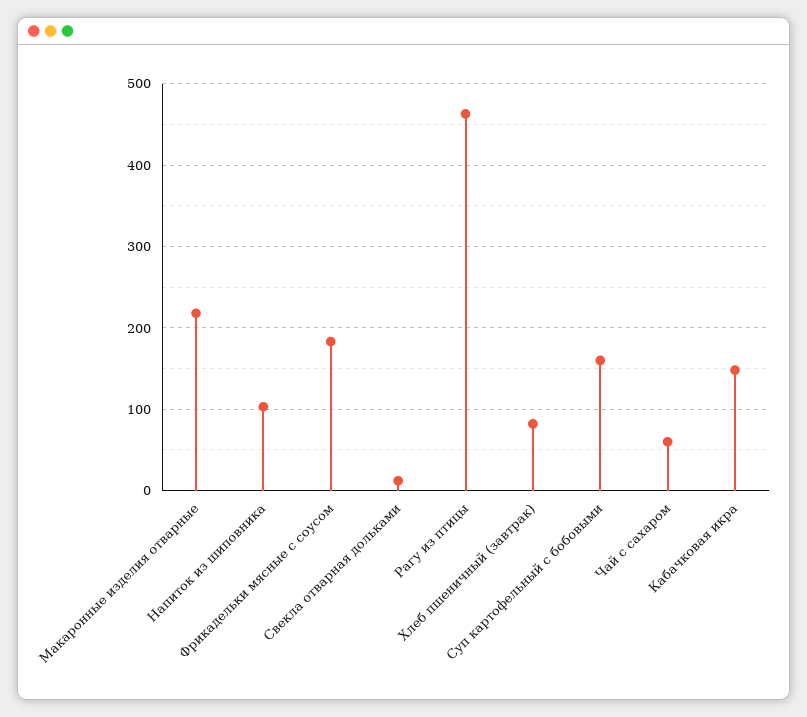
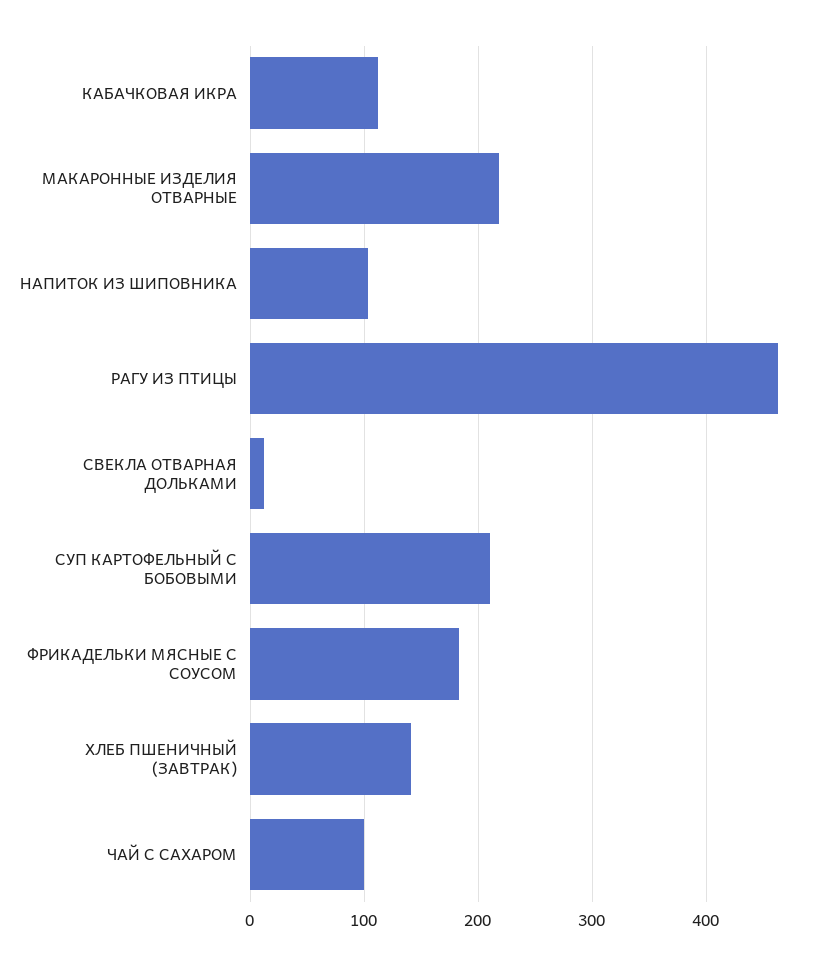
  {
    "Макаронные изделия отварные": 220,
    "Напиток из шиповника": 100,
    "Фрикадельки мясные с соусом": 180,
    "Свекла отварная дольками": 10,
    "Рагу из птицы": 460,
-   "Хлеб пшеничный (завтрак)": 80,
+   "Хлеб пшеничный (завтрак)": 140,
-   "Суп картофельный с бобовыми": 160,
+   "Суп картофельный с бобовыми": 210,
-   "Чай с сахаром": 60,
+   "Чай с сахаром": 100,
-   "Кабачковая икра": 150
+   "Кабачковая икра": 110
  }

